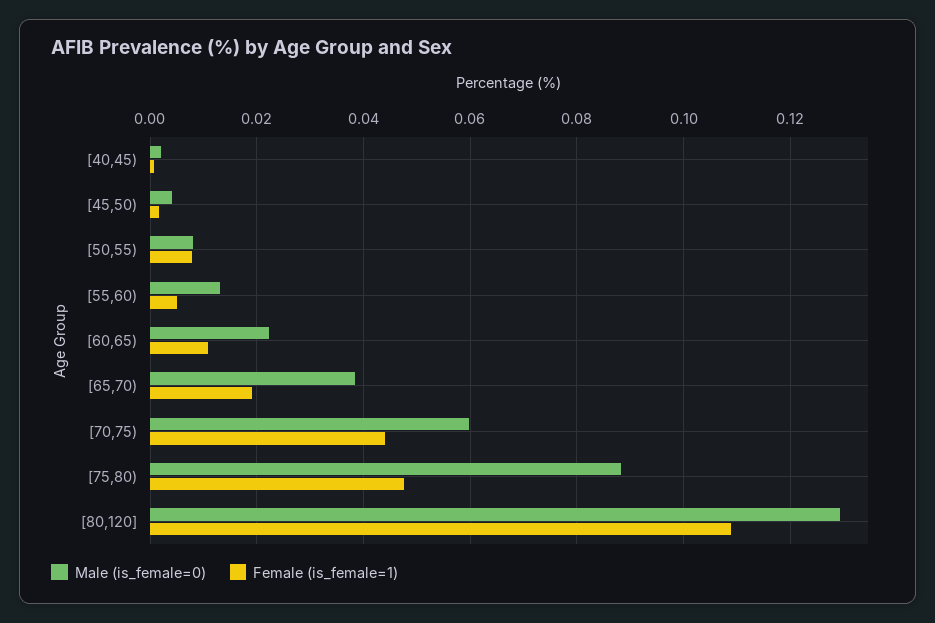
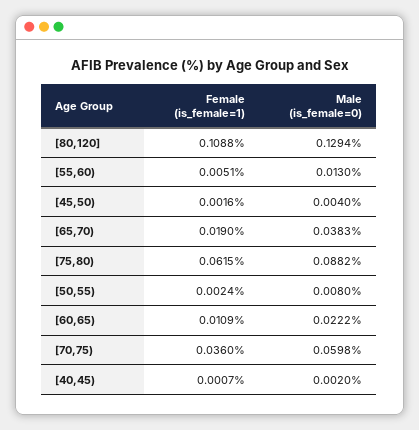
  {
    "Male (is_female=0)": {
      "[40,45)": 0.002,
      "[45,50)": 0.004,
      "[50,55)": 0.008,
      "[55,60)": 0.013,
      "[60,65)": 0.0222,
      "[65,70)": 0.0383,
      "[70,75)": 0.0598,
      "[75,80)": 0.0882,
      "[80,120]": 0.1294
    },
    "Female (is_female=1)": {
      "[40,45)": 0.0007,
      "[45,50)": 0.0016,
-     "[50,55)": 0.008,
+     "[50,55)": 0.0024,
      "[55,60)": 0.0051,
      "[60,65)": 0.0109,
      "[65,70)": 0.019,
-     "[70,75)": 0.044,
+     "[70,75)": 0.036,
-     "[75,80)": 0.048,
+     "[75,80)": 0.0615,
      "[80,120]": 0.1088
    }
  }

